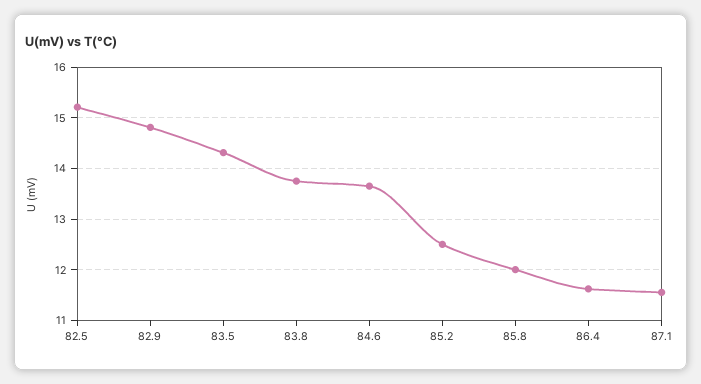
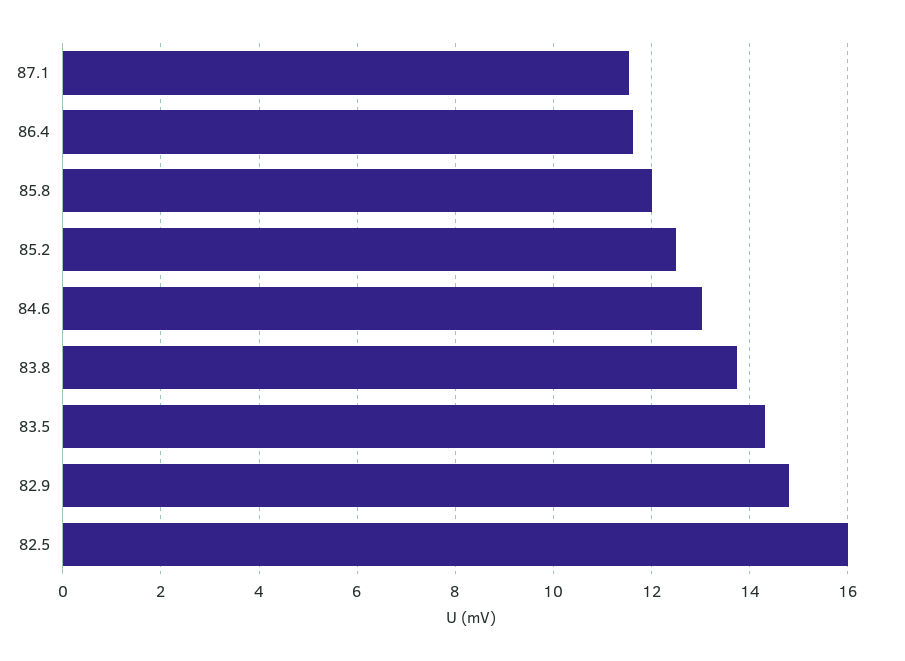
  {
-   "82.5": 15.2,
+   "82.5": 16,
    "82.9": 14.8,
    "83.5": 14.4,
    "83.8": 13.8,
-   "84.6": 13.6,
+   "84.6": 13,
    "85.2": 12.6,
    "85.8": 12,
    "86.4": 11.6,
    "87.1": 11.6
  }

